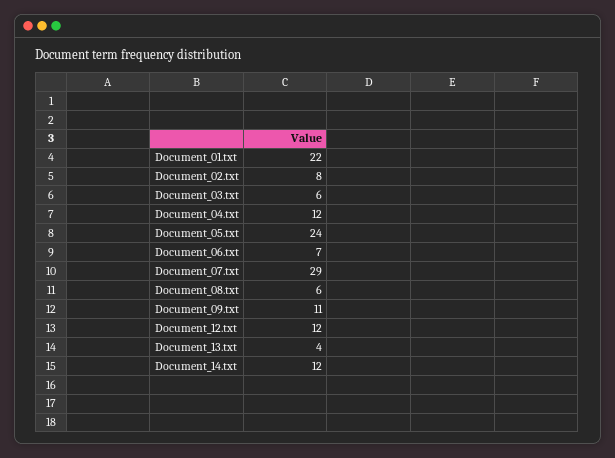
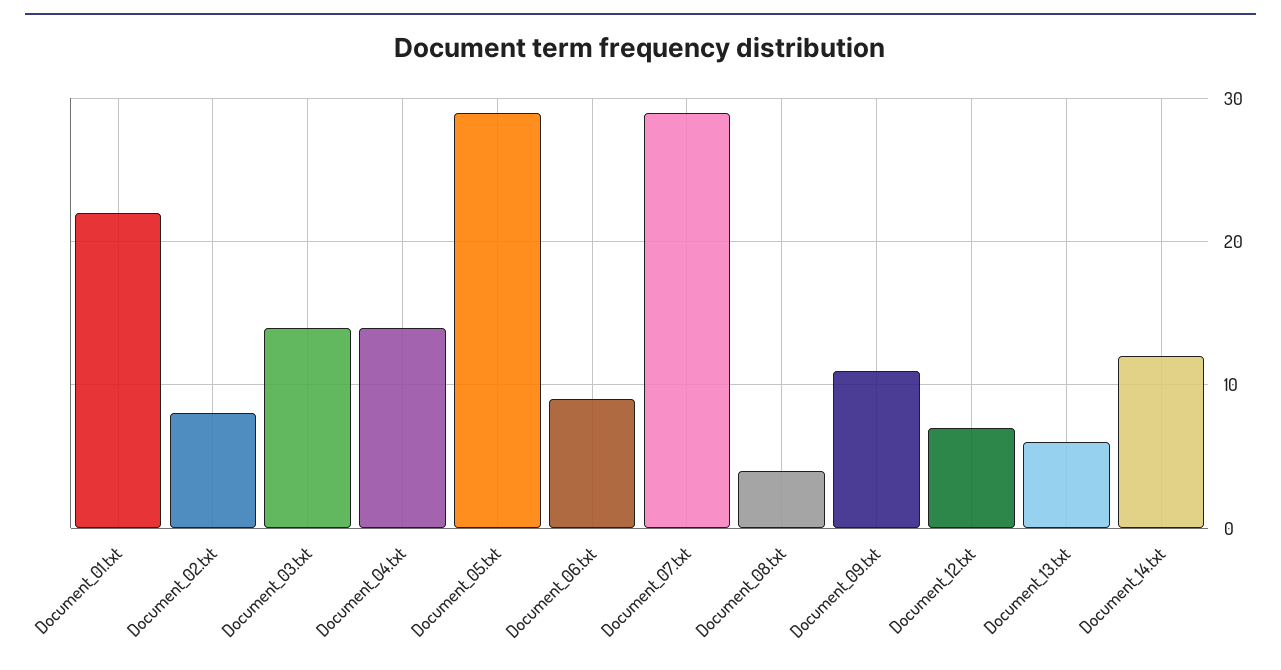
  {
    "Document_01.txt": 22,
    "Document_02.txt": 8,
-   "Document_03.txt": 6,
+   "Document_03.txt": 14,
-   "Document_04.txt": 12,
+   "Document_04.txt": 14,
-   "Document_05.txt": 24,
+   "Document_05.txt": 29,
-   "Document_06.txt": 7,
+   "Document_06.txt": 9,
    "Document_07.txt": 29,
-   "Document_08.txt": 6,
+   "Document_08.txt": 4,
    "Document_09.txt": 11,
-   "Document_12.txt": 12,
+   "Document_12.txt": 7,
-   "Document_13.txt": 4,
+   "Document_13.txt": 6,
    "Document_14.txt": 12
  }

